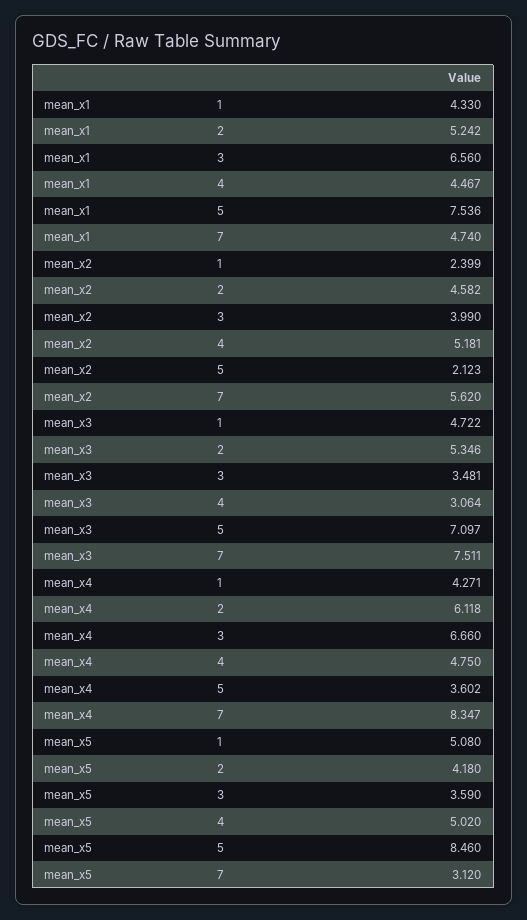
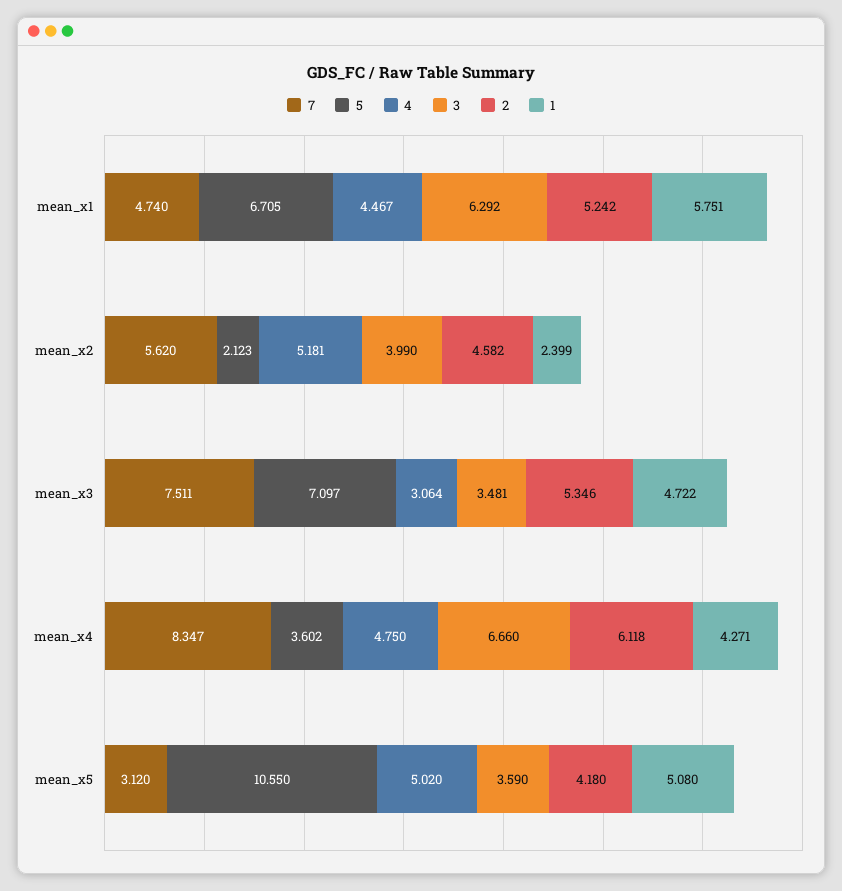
  {
    "1": {
-     "mean_x1": 4.33,
+     "mean_x1": 5.751,
      "mean_x2": 2.399,
      "mean_x3": 4.722,
      "mean_x4": 4.271,
      "mean_x5": 5.08
    },
    "2": {
      "mean_x1": 5.242,
      "mean_x2": 4.582,
      "mean_x3": 5.346,
      "mean_x4": 6.118,
      "mean_x5": 4.18
    },
    "3": {
-     "mean_x1": 6.56,
+     "mean_x1": 6.292,
      "mean_x2": 3.99,
      "mean_x3": 3.481,
      "mean_x4": 6.66,
      "mean_x5": 3.59
    },
    "4": {
      "mean_x1": 4.467,
      "mean_x2": 5.181,
      "mean_x3": 3.064,
      "mean_x4": 4.75,
      "mean_x5": 5.02
    },
    "5": {
-     "mean_x1": 7.536,
+     "mean_x1": 6.705,
      "mean_x2": 2.123,
      "mean_x3": 7.097,
      "mean_x4": 3.602,
-     "mean_x5": 8.46
+     "mean_x5": 10.55
    },
    "7": {
      "mean_x1": 4.74,
      "mean_x2": 5.62,
      "mean_x3": 7.511,
      "mean_x4": 8.347,
      "mean_x5": 3.12
    }
  }

